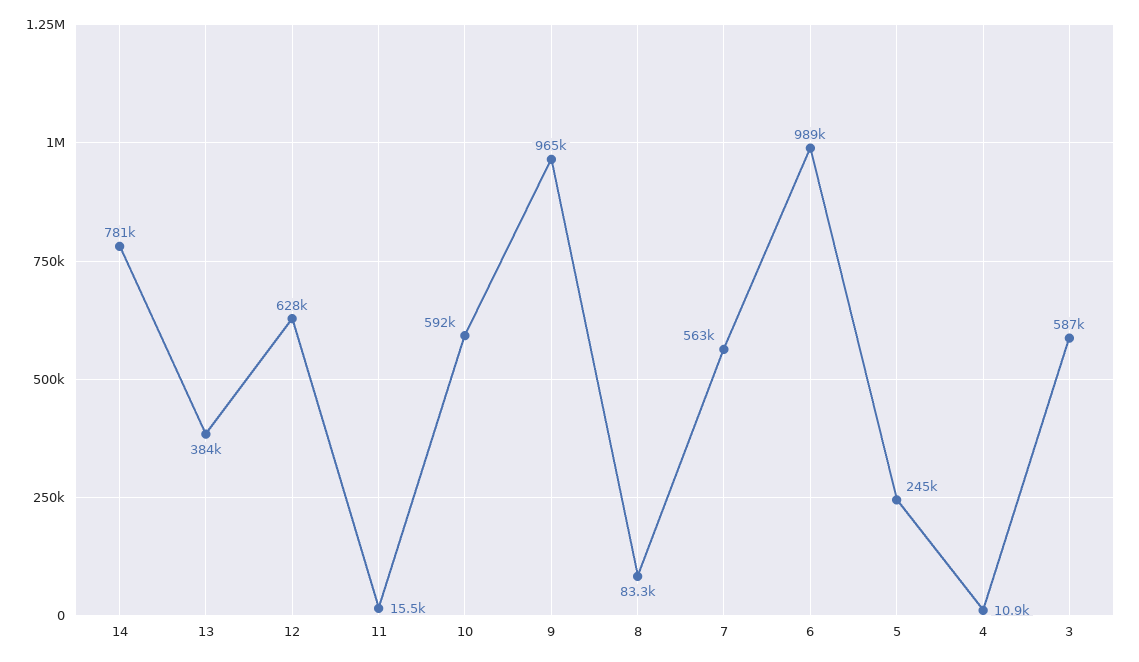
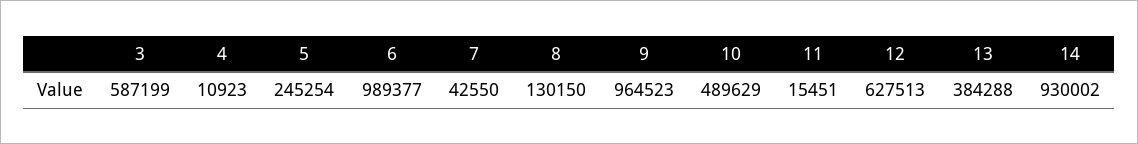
  {
-   "14": 781000,
+   "14": 930002,
    "13": 384288,
    "12": 627513,
    "11": 15451,
-   "10": 592000,
+   "10": 489629,
    "9": 964523,
-   "8": 83300,
+   "8": 130150,
-   "7": 563000,
+   "7": 42550,
    "6": 989377,
    "5": 245254,
    "4": 10923,
    "3": 587199
  }

